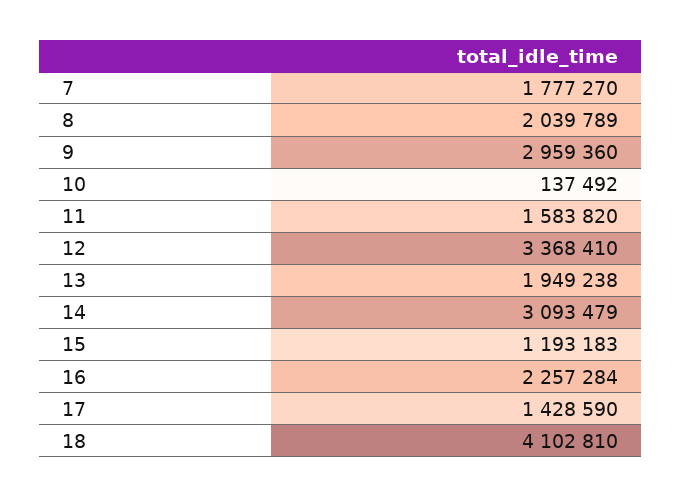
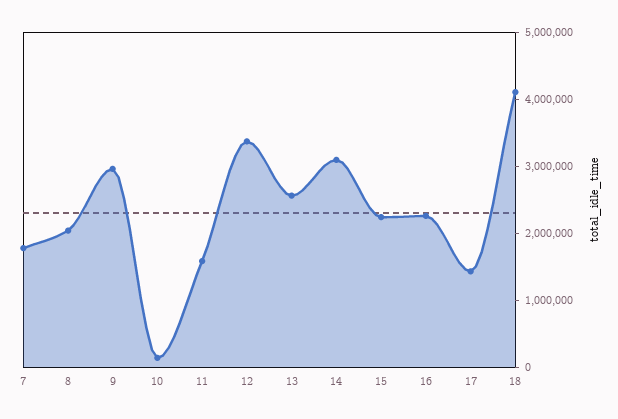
  {
    "7": 1777270,
    "8": 2039789,
    "9": 2959360,
    "10": 137492,
    "11": 1583820,
    "12": 3368410,
-   "13": 1949238,
+   "13": 2600000,
    "14": 3093479,
-   "15": 1193183,
+   "15": 2200000,
    "16": 2257284,
    "17": 1428590,
    "18": 4102810
  }

